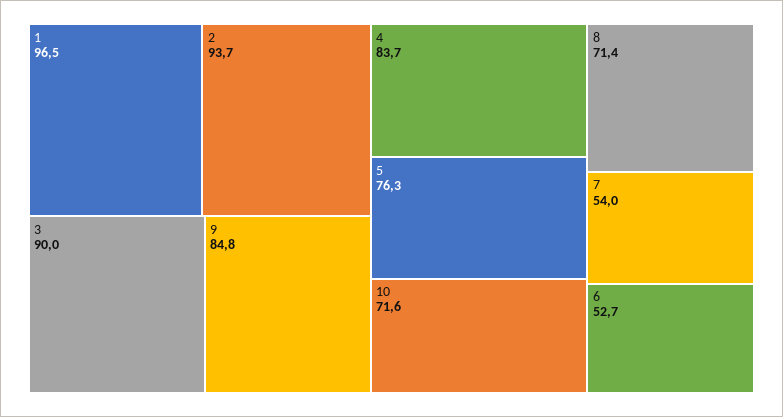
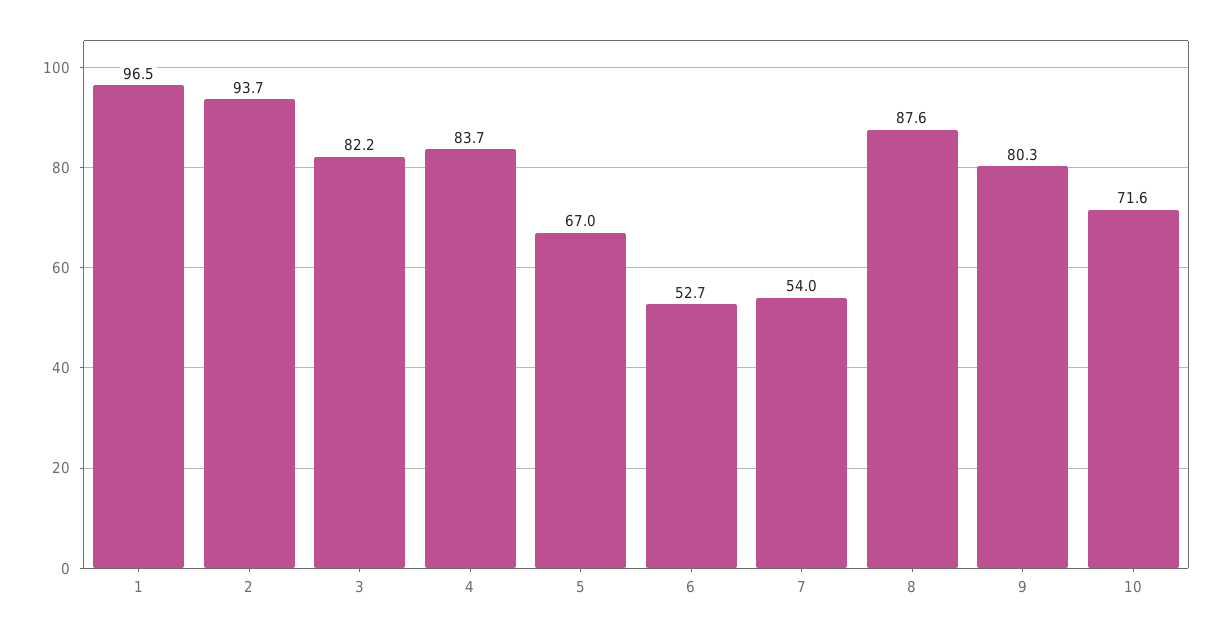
  {
    "1": 96.5,
    "2": 93.7,
-   "3": 90,
+   "3": 82.2,
-   "9": 84.8,
+   "9": 80.3,
    "4": 83.7,
-   "5": 76.3,
+   "5": 67,
    "10": 71.6,
-   "8": 71.4,
+   "8": 87.6,
    "7": 54,
    "6": 52.7
  }

